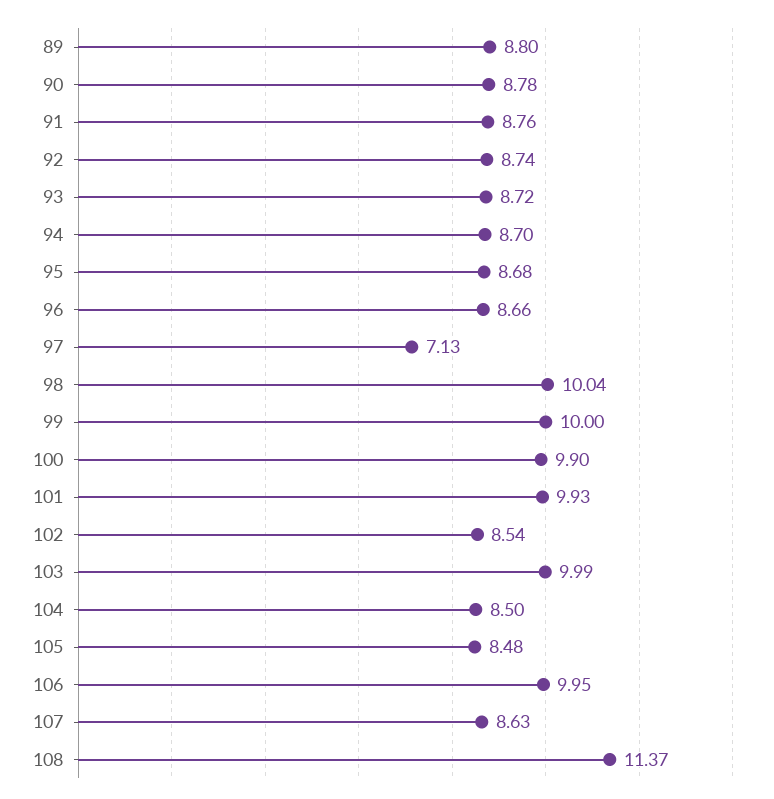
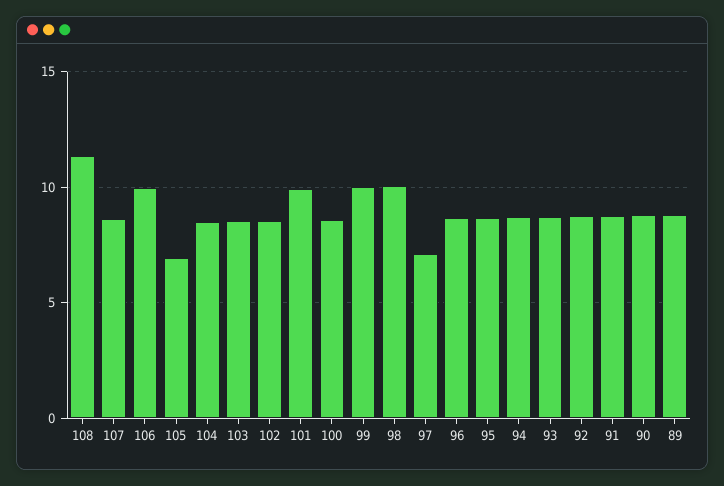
  {
    "89": 8.8,
    "90": 8.78,
    "91": 8.76,
    "92": 8.74,
    "93": 8.72,
    "94": 8.7,
    "95": 8.68,
    "96": 8.66,
    "97": 7.13,
    "98": 10.04,
    "99": 10,
-   "100": 9.9,
+   "100": 8.5,
    "101": 9.93,
    "102": 8.54,
-   "103": 9.99,
+   "103": 8.5,
    "104": 8.5,
-   "105": 8.48,
+   "105": 7,
    "106": 9.95,
    "107": 8.63,
    "108": 11.37
  }

